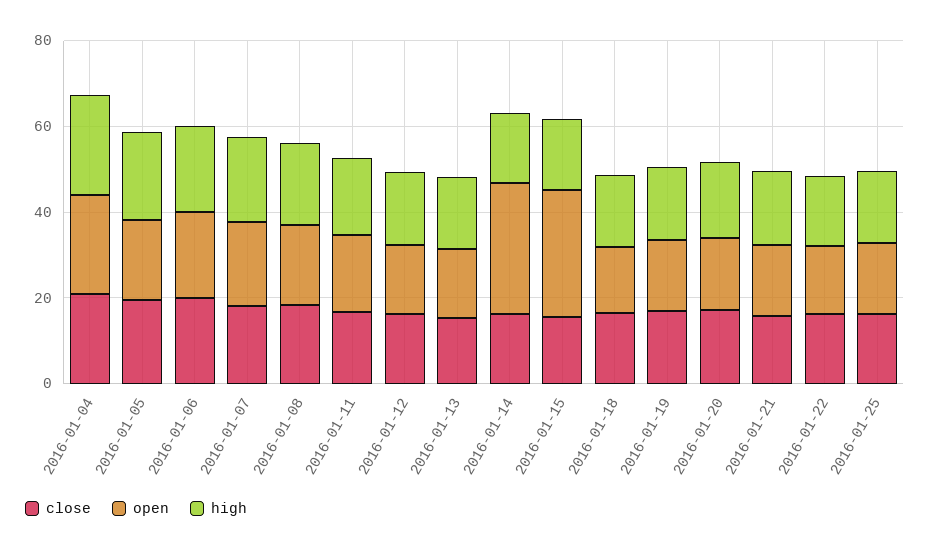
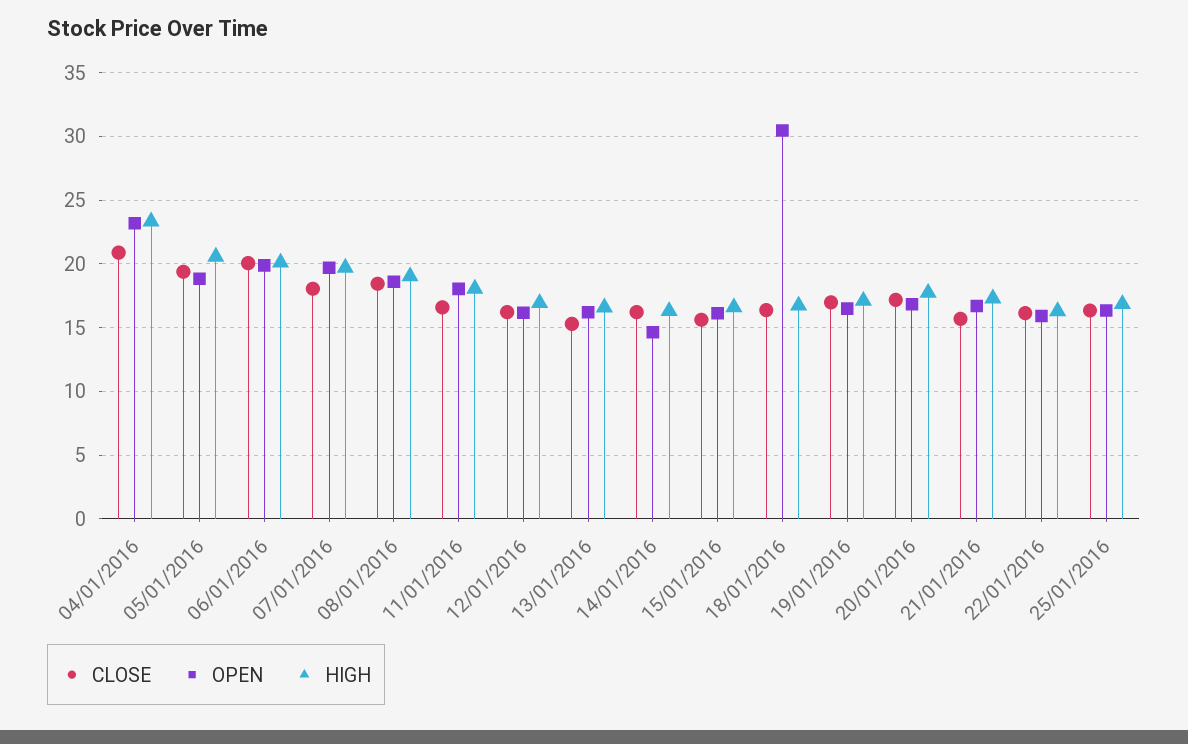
  {
    "close": {
      "2016-01-04": 21,
      "2016-01-05": 19.5,
      "2016-01-06": 20,
      "2016-01-07": 18,
      "2016-01-08": 18.5,
      "2016-01-11": 16.5,
      "2016-01-12": 16,
      "2016-01-13": 15.5,
      "2016-01-14": 16,
      "2016-01-15": 15.5,
      "2016-01-18": 16.5,
      "2016-01-19": 17,
      "2016-01-20": 17,
      "2016-01-21": 15.5,
      "2016-01-22": 16,
      "2016-01-25": 16.5
    },
    "open": {
      "2016-01-04": 23,
      "2016-01-05": 19,
      "2016-01-06": 20,
      "2016-01-07": 19.5,
      "2016-01-08": 18.5,
      "2016-01-11": 18,
      "2016-01-12": 16,
      "2016-01-13": 16,
-     "2016-01-14": 30,
+     "2016-01-14": 14.5,
-     "2016-01-15": 30,
+     "2016-01-15": 16,
-     "2016-01-18": 15,
+     "2016-01-18": 30.5,
      "2016-01-19": 16.5,
      "2016-01-20": 17,
      "2016-01-21": 16.5,
      "2016-01-22": 16,
      "2016-01-25": 16.5
    },
    "high": {
      "2016-01-04": 23.5,
      "2016-01-05": 20.5,
      "2016-01-06": 20,
      "2016-01-07": 19.5,
      "2016-01-08": 19,
      "2016-01-11": 18,
      "2016-01-12": 17,
      "2016-01-13": 16.5,
      "2016-01-14": 16.5,
      "2016-01-15": 16.5,
      "2016-01-18": 16.5,
      "2016-01-19": 17,
      "2016-01-20": 17.5,
      "2016-01-21": 17.5,
      "2016-01-22": 16.5,
      "2016-01-25": 17
    }
  }

